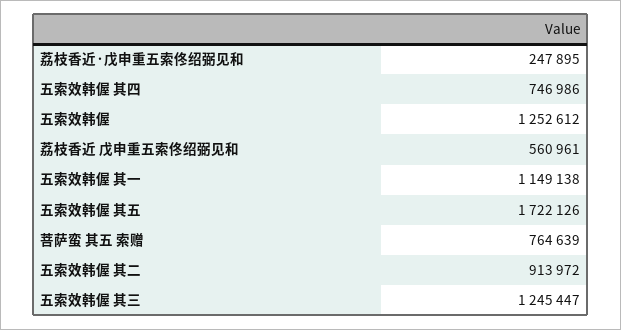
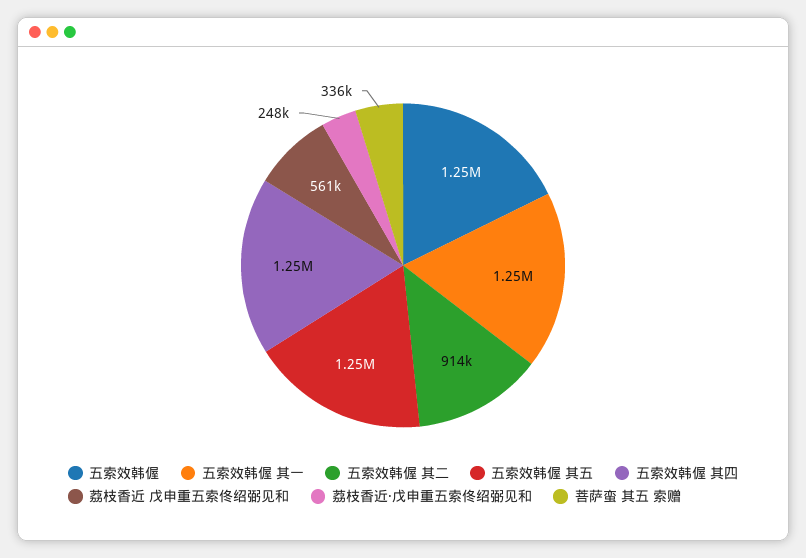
  {
    "荔枝香近·戊申重五索佟绍弼见和": 247895,
-   "五索效韩偓 其四": 746986,
+   "五索效韩偓 其四": 1250000,
    "五索效韩偓": 1252612,
    "荔枝香近 戊申重五索佟绍弼见和": 560961,
-   "五索效韩偓 其一": 1149138,
+   "五索效韩偓 其一": 1250000,
-   "五索效韩偓 其五": 1722126,
+   "五索效韩偓 其五": 1250000,
-   "菩萨蛮 其五 索赠": 764639,
+   "菩萨蛮 其五 索赠": 336000,
-   "五索效韩偓 其二": 913972,
+   "五索效韩偓 其二": 913972
-   "五索效韩偓 其三": 1245447
  }

